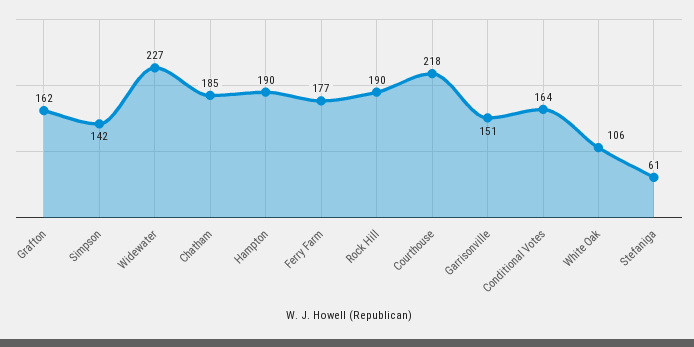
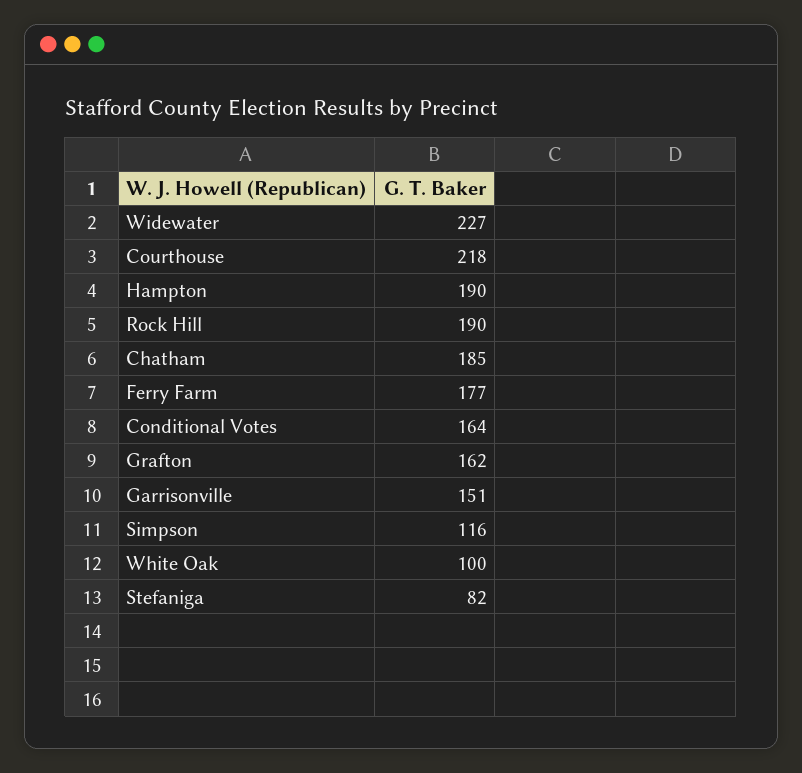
  {
    "Grafton": 162,
-   "Simpson": 142,
+   "Simpson": 116,
    "Widewater": 227,
    "Chatham": 185,
    "Hampton": 190,
    "Ferry Farm": 177,
    "Rock Hill": 190,
    "Courthouse": 218,
    "Garrisonville": 151,
    "Conditional Votes": 164,
-   "White Oak": 106,
+   "White Oak": 100,
-   "Stefaniga": 61
+   "Stefaniga": 82
  }

